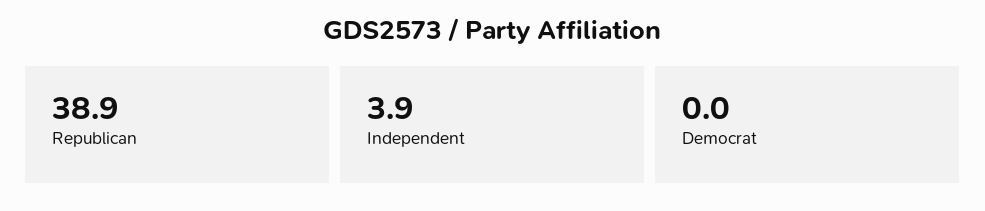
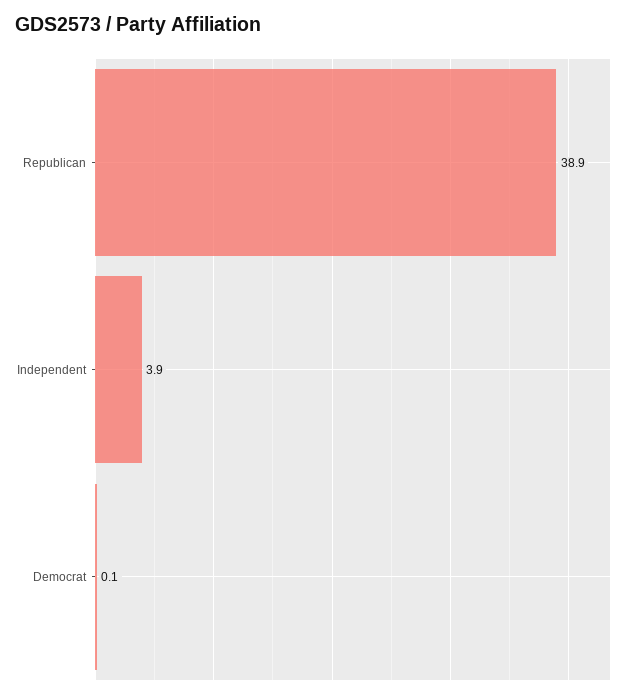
  {
    "Republican": 38.9,
    "Independent": 3.9,
-   "Democrat": 0
+   "Democrat": 0.1
  }

